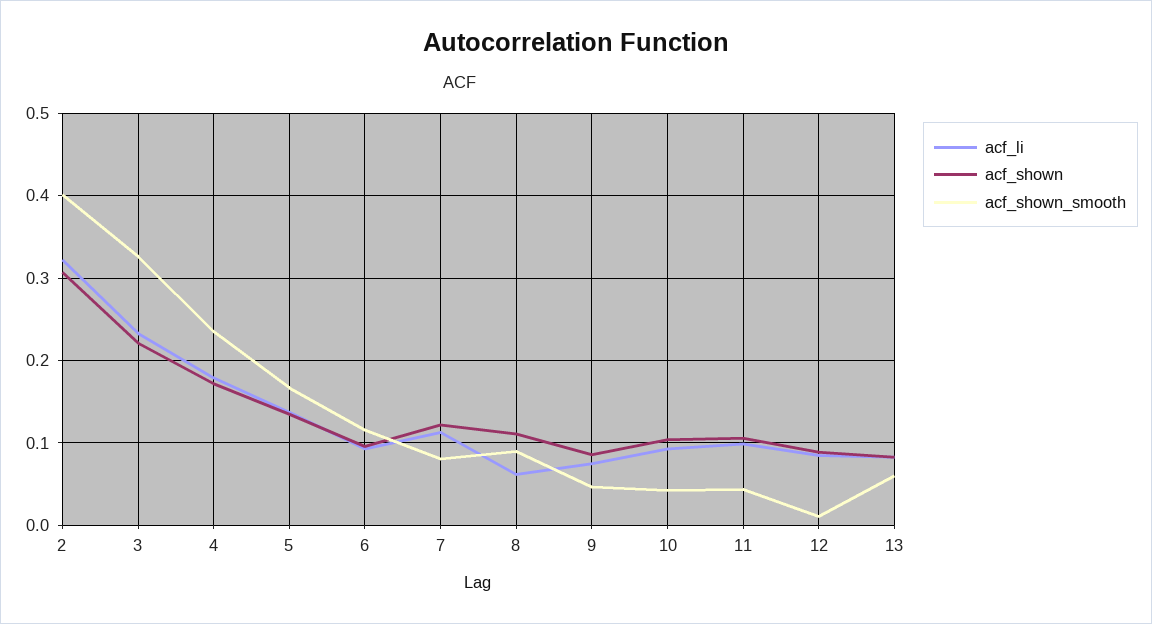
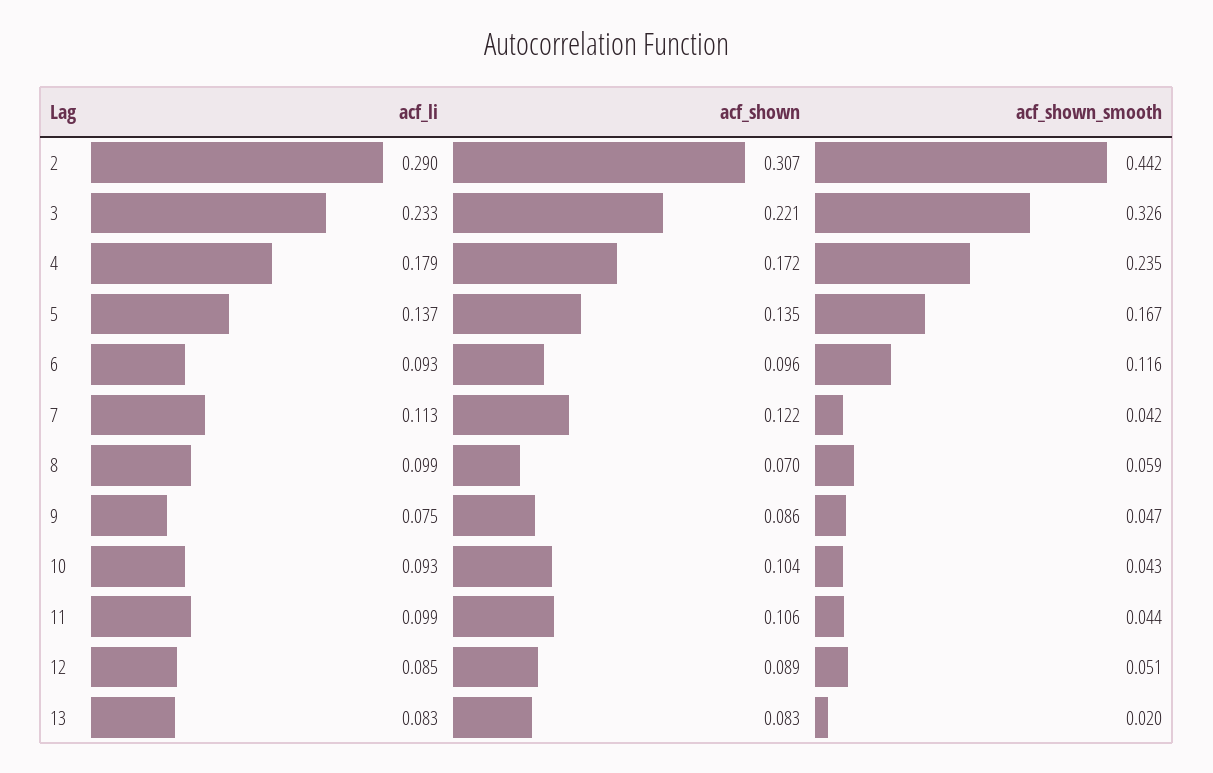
  {
    "acf_li": {
-     "2": 0.32,
+     "2": 0.29,
      "3": 0.233,
      "4": 0.179,
      "5": 0.137,
      "6": 0.093,
      "7": 0.113,
-     "8": 0.06,
+     "8": 0.099,
      "9": 0.075,
      "10": 0.093,
      "11": 0.099,
      "12": 0.085,
      "13": 0.083
    },
    "acf_shown": {
      "2": 0.307,
      "3": 0.221,
      "4": 0.172,
      "5": 0.135,
      "6": 0.096,
      "7": 0.122,
-     "8": 0.11,
+     "8": 0.07,
      "9": 0.086,
      "10": 0.104,
      "11": 0.106,
      "12": 0.089,
      "13": 0.083
    },
    "acf_shown_smooth": {
-     "2": 0.4,
+     "2": 0.442,
      "3": 0.326,
      "4": 0.235,
      "5": 0.167,
      "6": 0.116,
-     "7": 0.08,
+     "7": 0.042,
-     "8": 0.09,
+     "8": 0.059,
      "9": 0.047,
      "10": 0.043,
      "11": 0.044,
-     "12": 0.01,
+     "12": 0.051,
-     "13": 0.06
+     "13": 0.02
    }
  }

